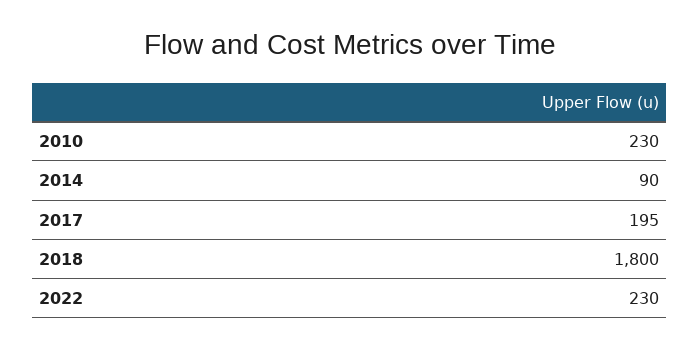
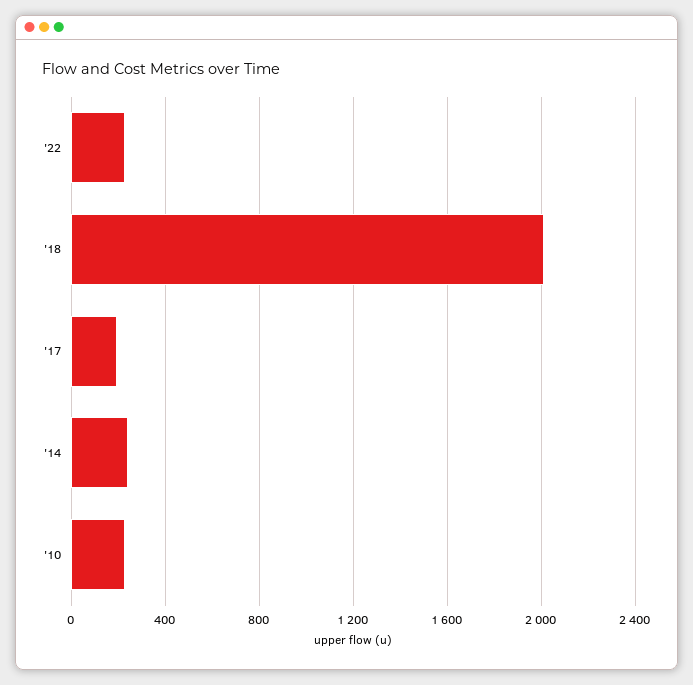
  {
    "2010": 230,
-   "2014": 90,
+   "2014": 250,
    "2017": 195,
-   "2018": 1800,
+   "2018": 2000,
    "2022": 230
  }

